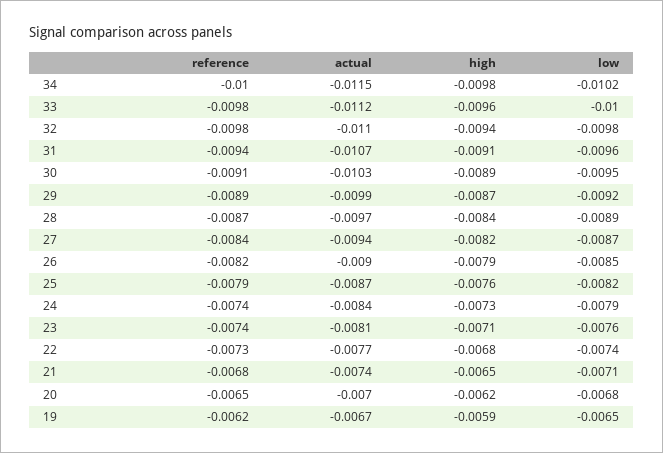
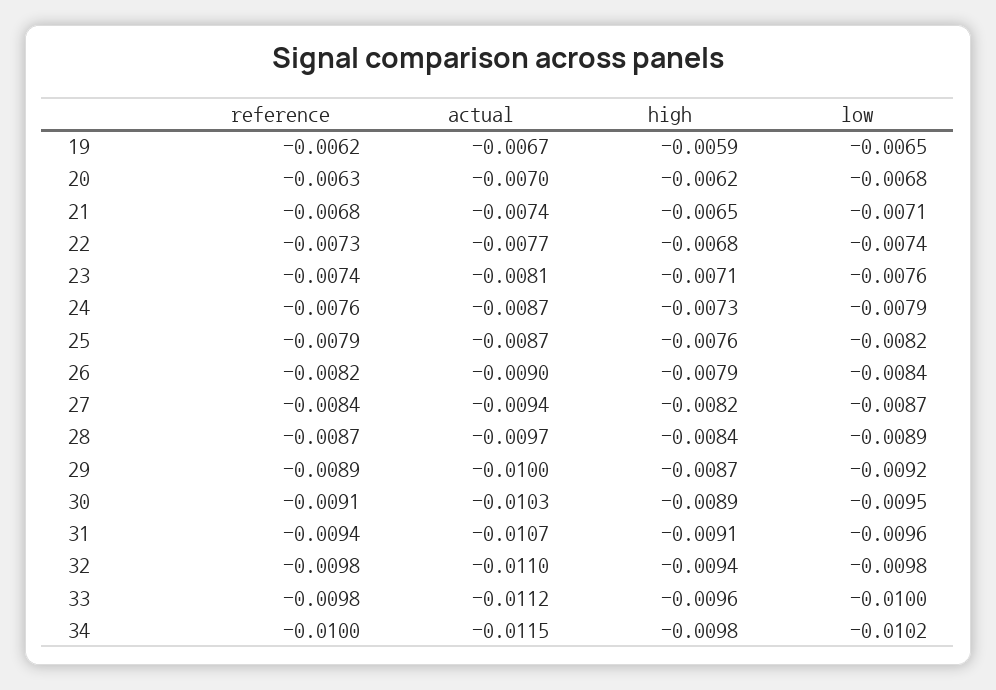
  {
    "reference": {
      "34": -0.01,
      "33": -0.0098,
      "32": -0.0098,
      "31": -0.0094,
      "30": -0.0091,
      "29": -0.0089,
      "28": -0.0087,
      "27": -0.0084,
      "26": -0.0082,
      "25": -0.0079,
-     "24": -0.0074,
+     "24": -0.0076,
      "23": -0.0074,
      "22": -0.0073,
      "21": -0.0068,
-     "20": -0.0065,
+     "20": -0.0063,
      "19": -0.0062
    },
    "actual": {
      "34": -0.0115,
      "33": -0.0112,
      "32": -0.011,
      "31": -0.0107,
      "30": -0.0103,
-     "29": -0.0099,
+     "29": -0.01,
      "28": -0.0097,
      "27": -0.0094,
      "26": -0.009,
      "25": -0.0087,
-     "24": -0.0084,
+     "24": -0.0087,
      "23": -0.0081,
      "22": -0.0077,
      "21": -0.0074,
      "20": -0.007,
      "19": -0.0067
    },
    "high": {
      "34": -0.0098,
      "33": -0.0096,
      "32": -0.0094,
      "31": -0.0091,
      "30": -0.0089,
      "29": -0.0087,
      "28": -0.0084,
      "27": -0.0082,
      "26": -0.0079,
      "25": -0.0076,
      "24": -0.0073,
      "23": -0.0071,
      "22": -0.0068,
      "21": -0.0065,
      "20": -0.0062,
      "19": -0.0059
    },
    "low": {
      "34": -0.0102,
      "33": -0.01,
      "32": -0.0098,
      "31": -0.0096,
      "30": -0.0095,
      "29": -0.0092,
      "28": -0.0089,
      "27": -0.0087,
-     "26": -0.0085,
+     "26": -0.0084,
      "25": -0.0082,
      "24": -0.0079,
      "23": -0.0076,
      "22": -0.0074,
      "21": -0.0071,
      "20": -0.0068,
      "19": -0.0065
    }
  }

